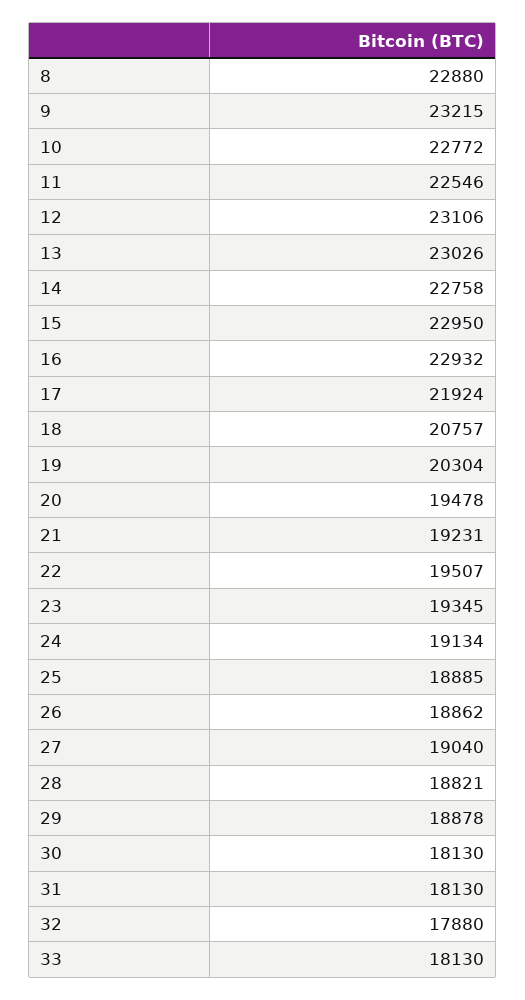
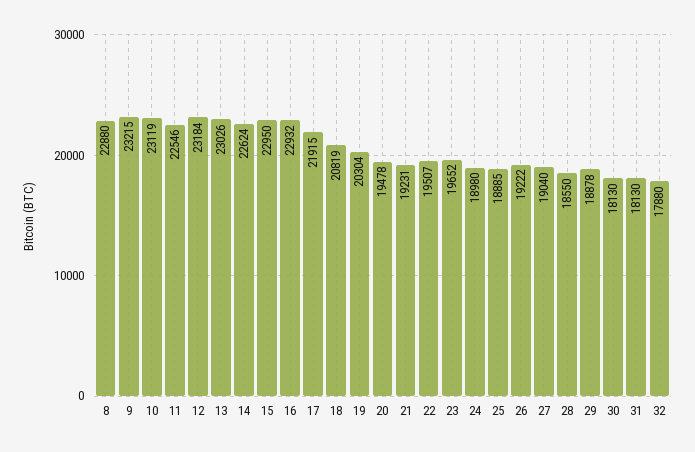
  {
    "8": 22880,
    "9": 23215,
-   "10": 22772,
+   "10": 23119,
    "11": 22546,
-   "12": 23106,
+   "12": 23184,
    "13": 23026,
-   "14": 22758,
+   "14": 22624,
    "15": 22950,
    "16": 22932,
-   "17": 21924,
+   "17": 21915,
-   "18": 20757,
+   "18": 20819,
    "19": 20304,
    "20": 19478,
    "21": 19231,
    "22": 19507,
-   "23": 19345,
+   "23": 19652,
-   "24": 19134,
+   "24": 18980,
    "25": 18885,
-   "26": 18862,
+   "26": 19222,
    "27": 19040,
-   "28": 18821,
+   "28": 18550,
    "29": 18878,
    "30": 18130,
    "31": 18130,
-   "32": 17880,
+   "32": 17880
-   "33": 18130
  }

